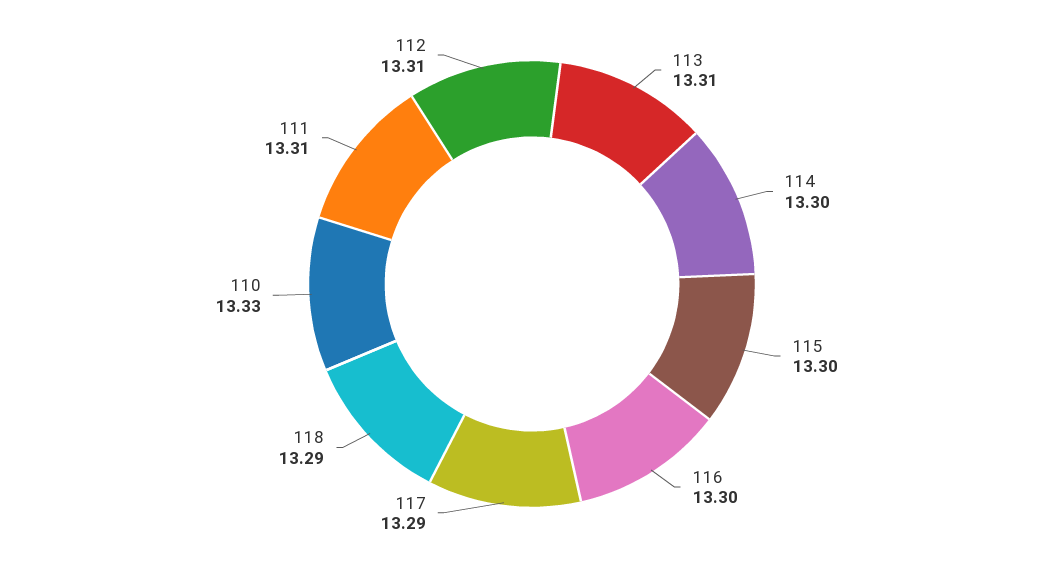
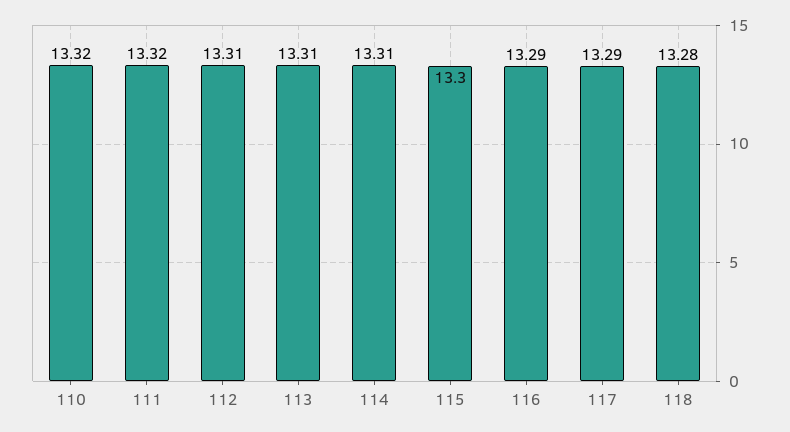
  {
    "113": 13.31,
-   "114": 13.3,
+   "114": 13.31,
    "115": 13.3,
-   "116": 13.3,
+   "116": 13.29,
    "117": 13.29,
-   "118": 13.29,
+   "118": 13.28,
-   "110": 13.33,
+   "110": 13.32,
-   "111": 13.31,
+   "111": 13.32,
    "112": 13.31
  }

